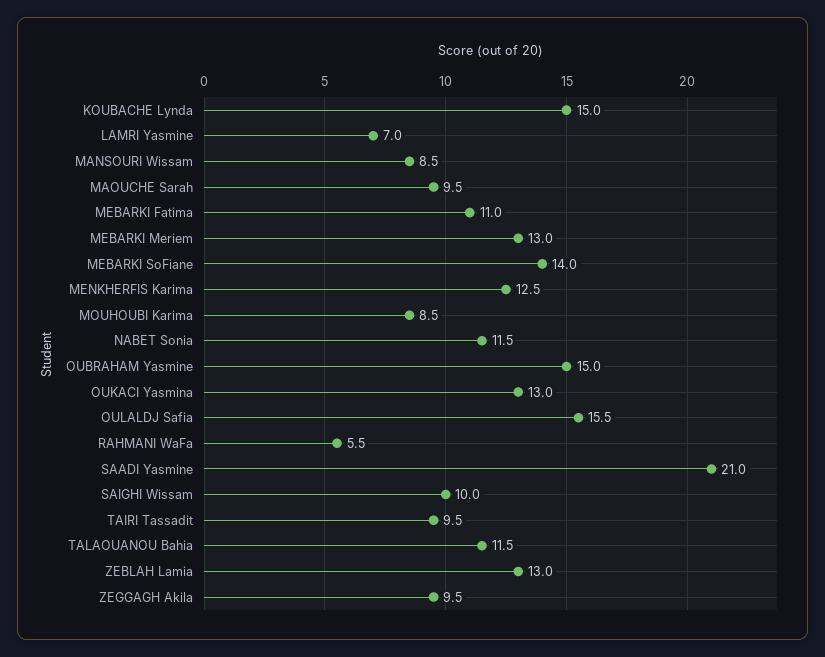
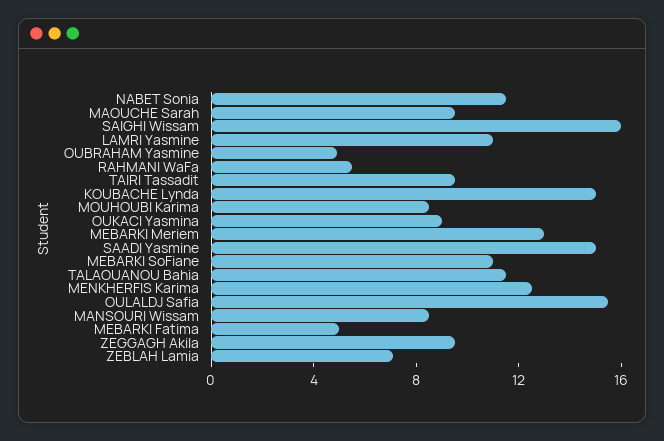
  {
    "KOUBACHE Lynda": 15,
-   "LAMRI Yasmine": 7,
+   "LAMRI Yasmine": 11,
    "MANSOURI Wissam": 8.5,
    "MAOUCHE Sarah": 9.5,
-   "MEBARKI Fatima": 11,
+   "MEBARKI Fatima": 5,
    "MEBARKI Meriem": 13,
-   "MEBARKI SoFiane": 14,
+   "MEBARKI SoFiane": 11,
    "MENKHERFIS Karima": 12.5,
    "MOUHOUBI Karima": 8.5,
    "NABET Sonia": 11.5,
-   "OUBRAHAM Yasmine": 15,
+   "OUBRAHAM Yasmine": 5,
-   "OUKACI Yasmina": 13,
+   "OUKACI Yasmina": 9,
    "OULALDJ Safia": 15.5,
    "RAHMANI WaFa": 5.5,
-   "SAADI Yasmine": 21,
+   "SAADI Yasmine": 15,
-   "SAIGHI Wissam": 10,
+   "SAIGHI Wissam": 16,
    "TAIRI Tassadit": 9.5,
    "TALAOUANOU Bahia": 11.5,
-   "ZEBLAH Lamia": 13,
+   "ZEBLAH Lamia": 7,
    "ZEGGAGH Akila": 9.5
  }

